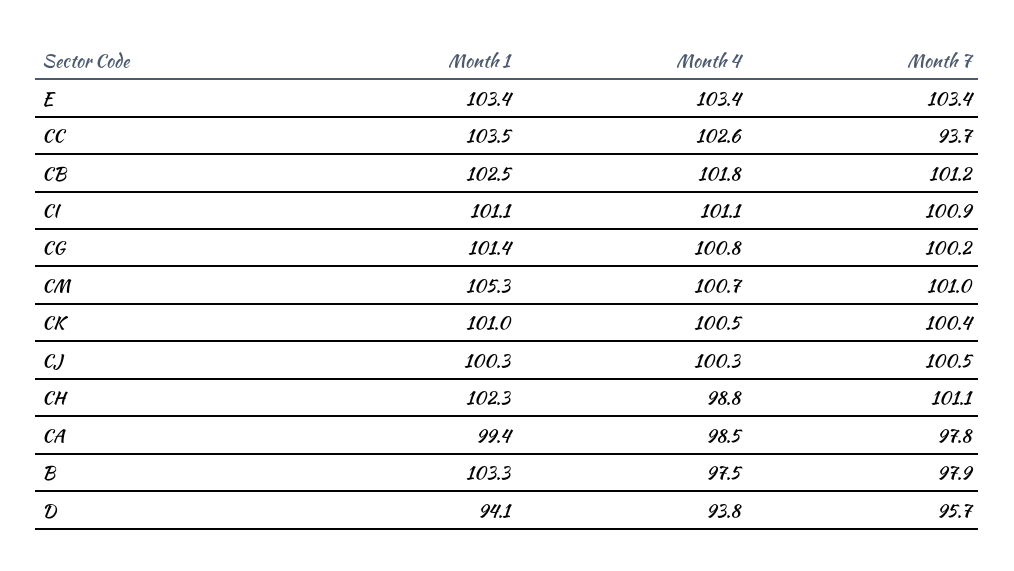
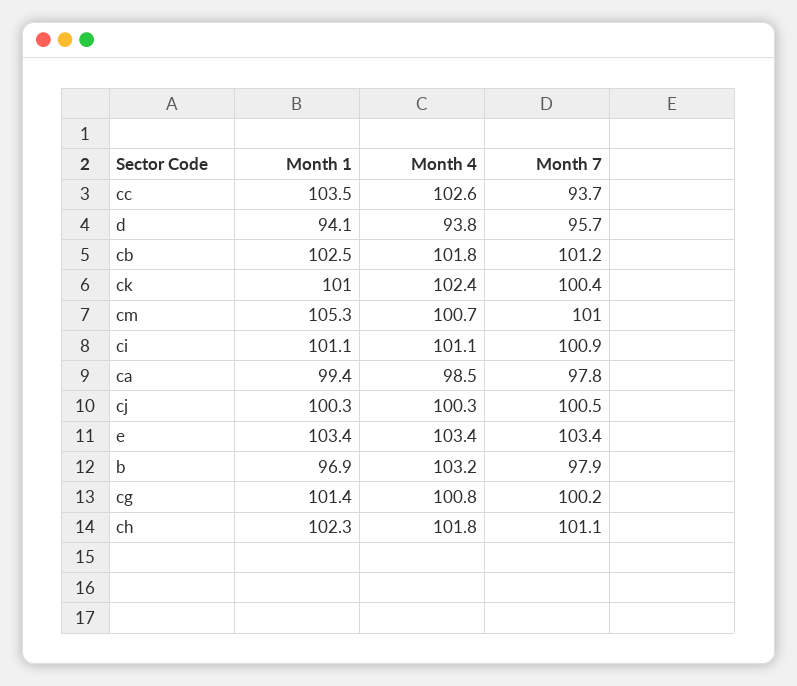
  {
    "Month 1": {
      "E": 103.4,
      "CC": 103.5,
      "CB": 102.5,
      "CI": 101.1,
      "CG": 101.4,
      "CM": 105.3,
      "CK": 101,
      "CJ": 100.3,
      "CH": 102.3,
      "CA": 99.4,
-     "B": 103.3,
+     "B": 96.9,
      "D": 94.1
    },
    "Month 4": {
      "E": 103.4,
      "CC": 102.6,
      "CB": 101.8,
      "CI": 101.1,
      "CG": 100.8,
      "CM": 100.7,
-     "CK": 100.5,
+     "CK": 102.4,
      "CJ": 100.3,
-     "CH": 98.8,
+     "CH": 101.8,
      "CA": 98.5,
-     "B": 97.5,
+     "B": 103.2,
      "D": 93.8
    },
    "Month 7": {
      "E": 103.4,
      "CC": 93.7,
      "CB": 101.2,
      "CI": 100.9,
      "CG": 100.2,
      "CM": 101,
      "CK": 100.4,
      "CJ": 100.5,
      "CH": 101.1,
      "CA": 97.8,
      "B": 97.9,
      "D": 95.7
    }
  }

